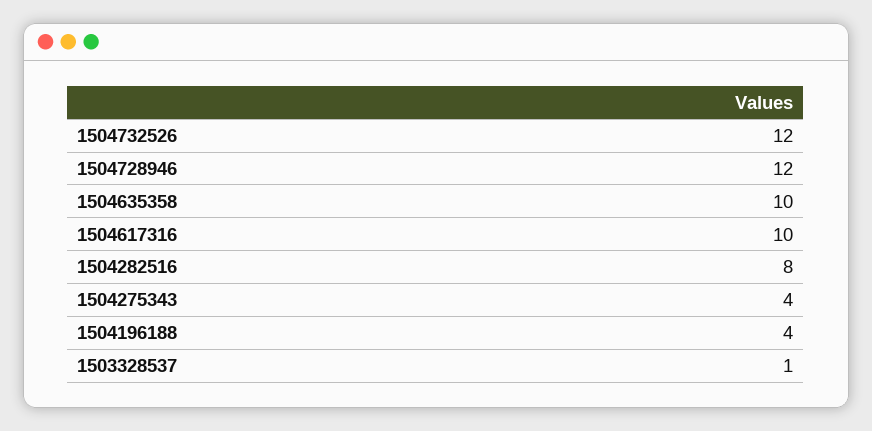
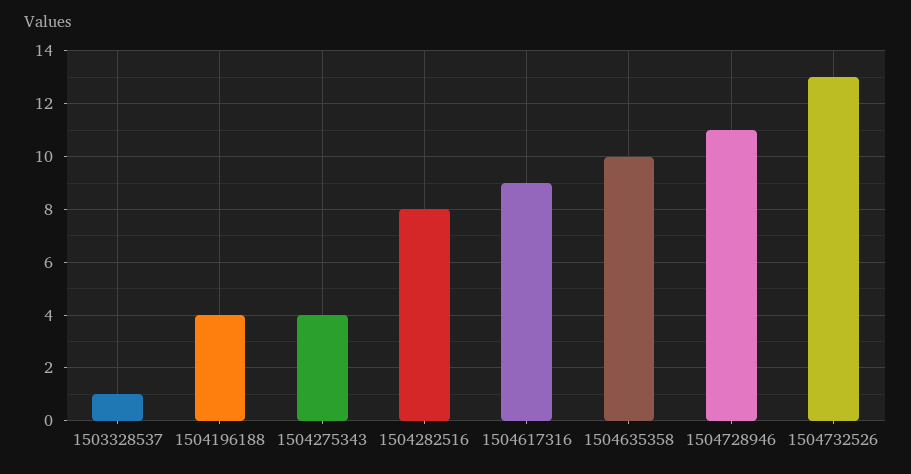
  {
-   "1504732526": 12,
+   "1504732526": 13,
-   "1504728946": 12,
+   "1504728946": 11,
    "1504635358": 10,
-   "1504617316": 10,
+   "1504617316": 9,
    "1504282516": 8,
    "1504275343": 4,
    "1504196188": 4,
    "1503328537": 1
  }

